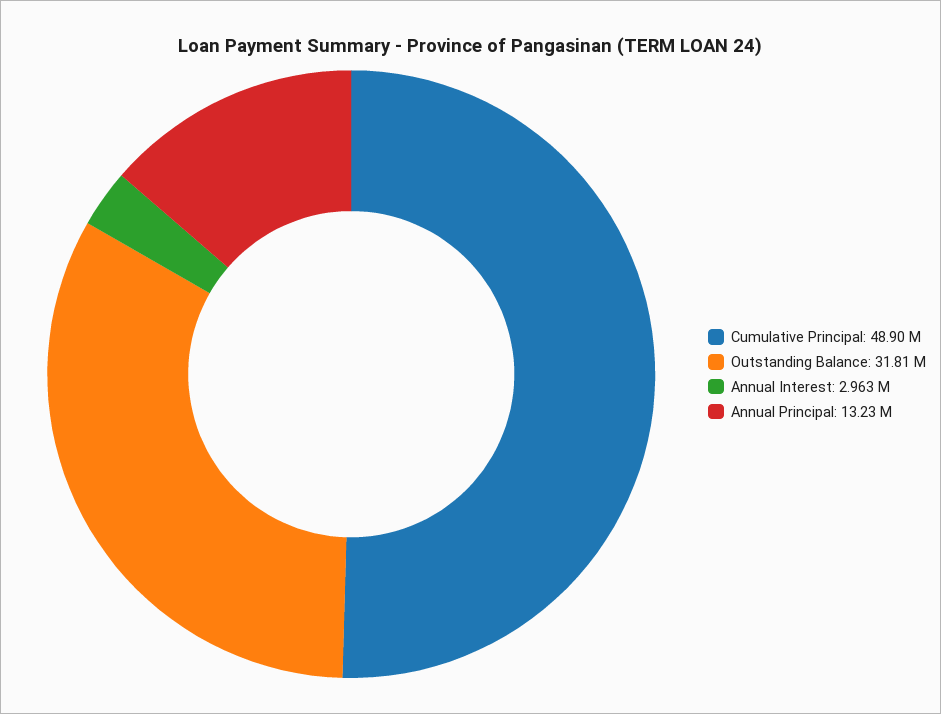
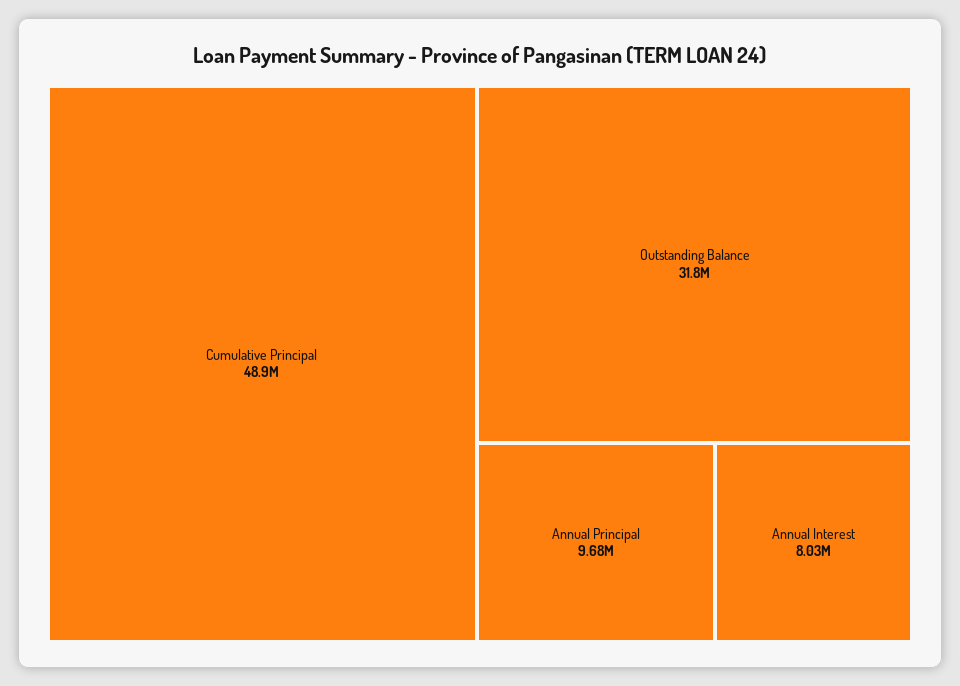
  {
    "Cumulative Principal": 48900000,
    "Outstanding Balance": 31810000,
-   "Annual Interest": 2963000,
+   "Annual Interest": 8030000,
-   "Annual Principal": 13230000
+   "Annual Principal": 9680000
  }

